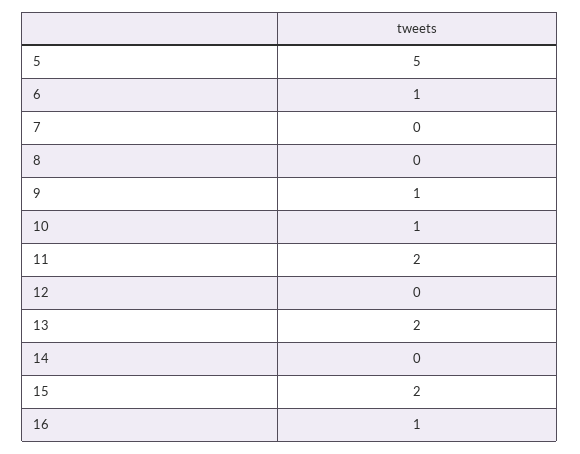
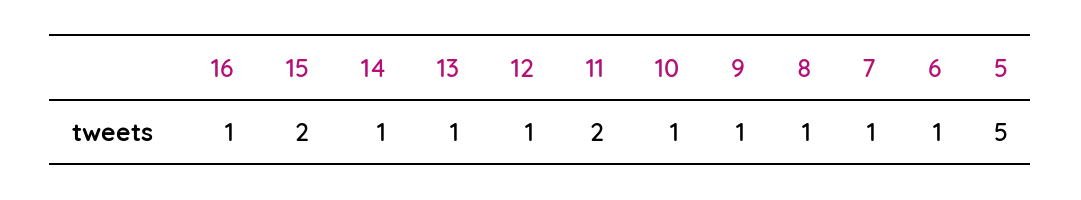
  {
    "5": 5,
    "6": 1,
-   "7": 0,
+   "7": 1,
-   "8": 0,
+   "8": 1,
    "9": 1,
    "10": 1,
    "11": 2,
-   "12": 0,
+   "12": 1,
-   "13": 2,
+   "13": 1,
-   "14": 0,
+   "14": 1,
    "15": 2,
    "16": 1
  }

